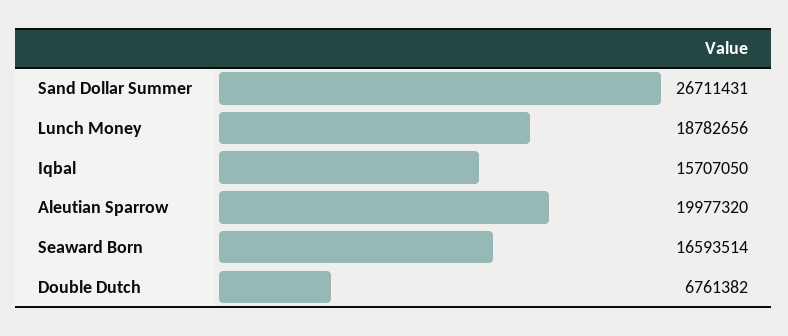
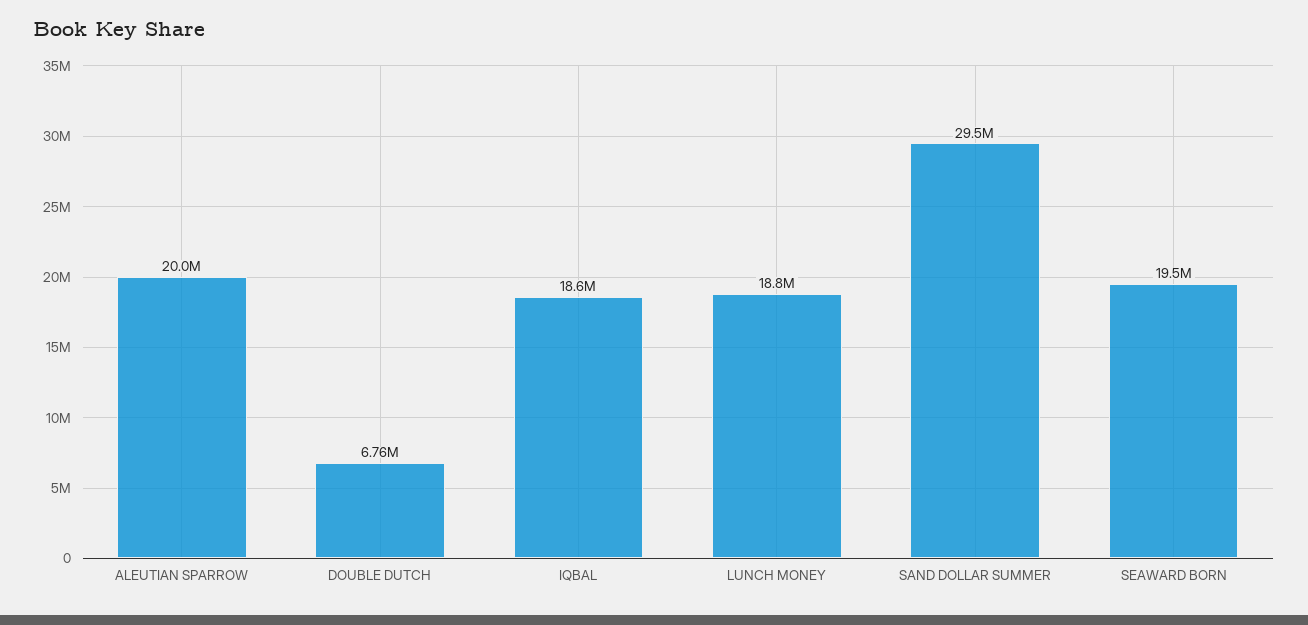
  {
-   "Sand Dollar Summer": 26711431,
+   "Sand Dollar Summer": 29500000,
    "Lunch Money": 18782656,
-   "Iqbal": 15707050,
+   "Iqbal": 18600000,
    "Aleutian Sparrow": 19977320,
-   "Seaward Born": 16593514,
+   "Seaward Born": 19500000,
    "Double Dutch": 6761382
  }

